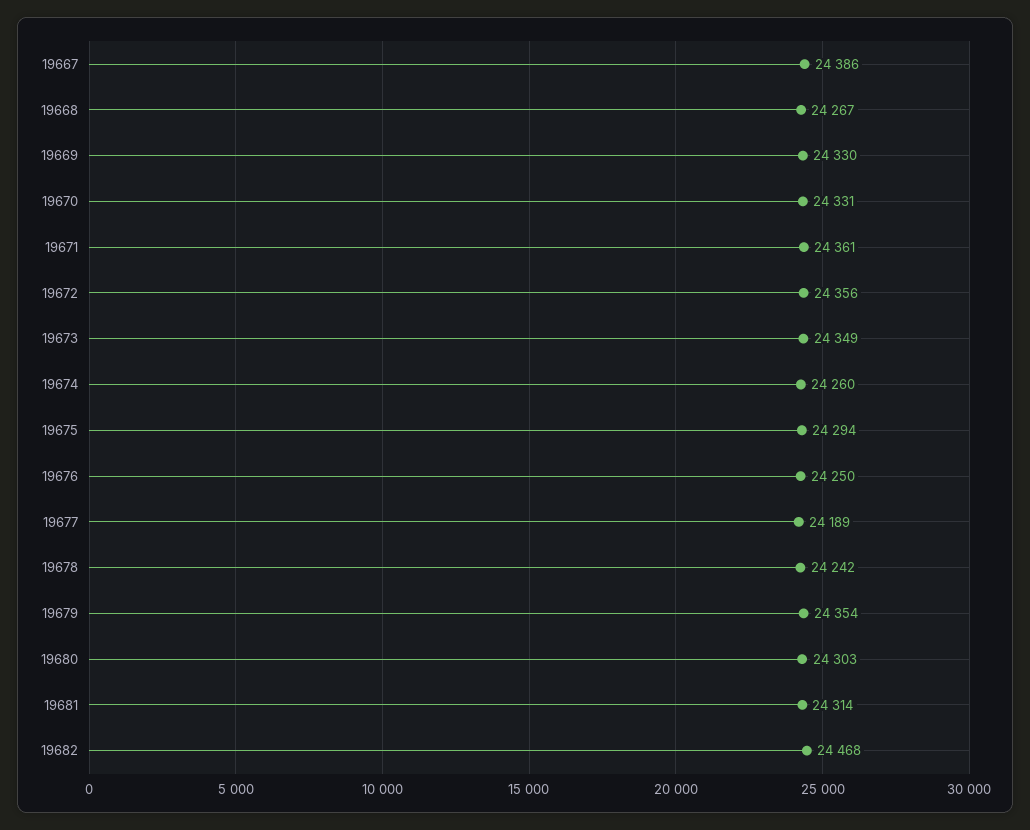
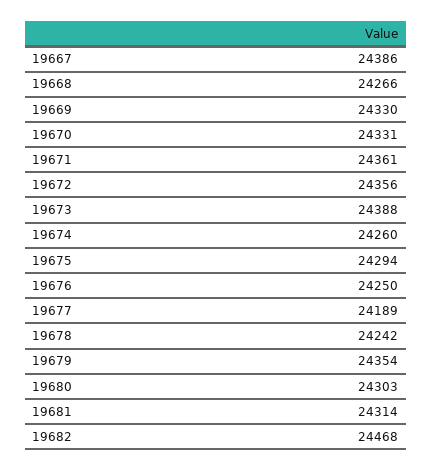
  {
    "19667": 24386,
-   "19668": 24267,
+   "19668": 24266,
    "19669": 24330,
    "19670": 24331,
    "19671": 24361,
    "19672": 24356,
-   "19673": 24349,
+   "19673": 24388,
    "19674": 24260,
    "19675": 24294,
    "19676": 24250,
    "19677": 24189,
    "19678": 24242,
    "19679": 24354,
    "19680": 24303,
    "19681": 24314,
    "19682": 24468
  }

